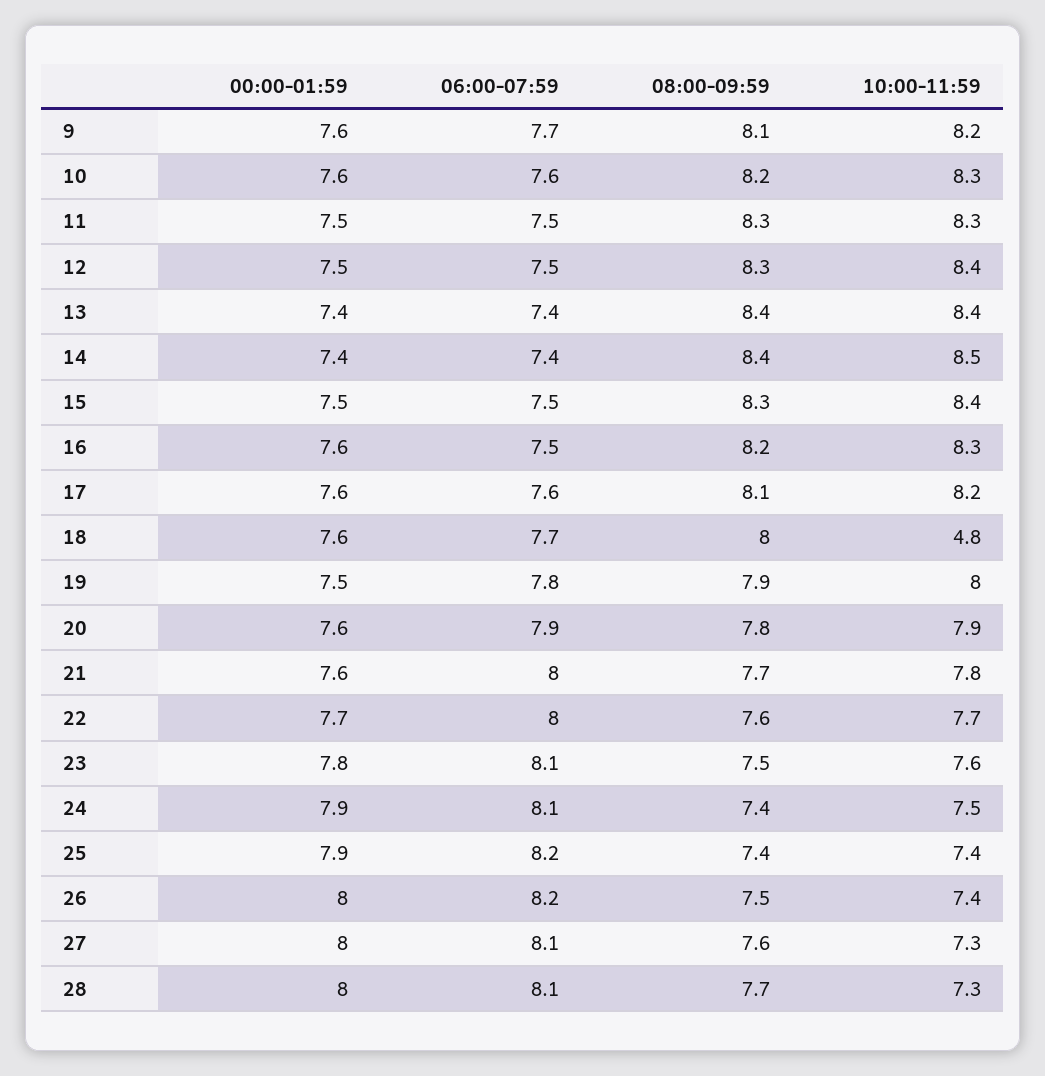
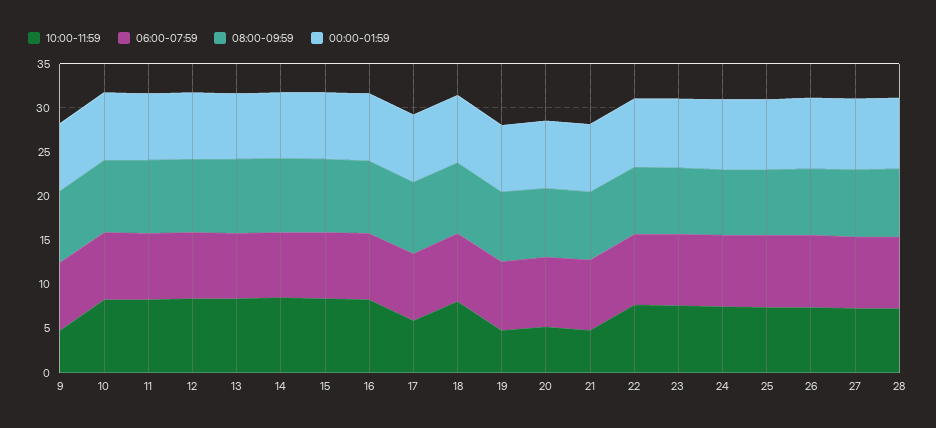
  {
    "00:00-01:59": {
      "9": 7.6,
      "10": 7.6,
      "11": 7.5,
      "12": 7.5,
      "13": 7.4,
      "14": 7.4,
      "15": 7.5,
      "16": 7.6,
      "17": 7.6,
      "18": 7.6,
      "19": 7.5,
      "20": 7.6,
      "21": 7.6,
      "22": 7.7,
      "23": 7.8,
      "24": 7.9,
      "25": 7.9,
      "26": 8,
      "27": 8,
      "28": 8
    },
    "06:00-07:59": {
      "9": 7.7,
      "10": 7.6,
      "11": 7.5,
      "12": 7.5,
      "13": 7.4,
      "14": 7.4,
      "15": 7.5,
      "16": 7.5,
      "17": 7.6,
      "18": 7.7,
      "19": 7.8,
      "20": 7.9,
      "21": 8,
      "22": 8,
      "23": 8.1,
      "24": 8.1,
      "25": 8.2,
      "26": 8.2,
      "27": 8.1,
      "28": 8.1
    },
    "08:00-09:59": {
      "9": 8.1,
      "10": 8.2,
      "11": 8.3,
      "12": 8.3,
      "13": 8.4,
      "14": 8.4,
      "15": 8.3,
      "16": 8.2,
      "17": 8.1,
      "18": 8,
      "19": 7.9,
      "20": 7.8,
      "21": 7.7,
      "22": 7.6,
      "23": 7.5,
      "24": 7.4,
      "25": 7.4,
      "26": 7.5,
      "27": 7.6,
      "28": 7.7
    },
    "10:00-11:59": {
-     "9": 8.2,
+     "9": 5,
      "10": 8.3,
      "11": 8.3,
      "12": 8.4,
      "13": 8.4,
      "14": 8.5,
      "15": 8.4,
      "16": 8.3,
-     "17": 8.2,
+     "17": 6,
-     "18": 4.8,
+     "18": 8,
-     "19": 8,
+     "19": 5,
-     "20": 7.9,
+     "20": 5,
-     "21": 7.8,
+     "21": 5,
      "22": 7.7,
      "23": 7.6,
      "24": 7.5,
      "25": 7.4,
      "26": 7.4,
      "27": 7.3,
      "28": 7.3
    }
  }

